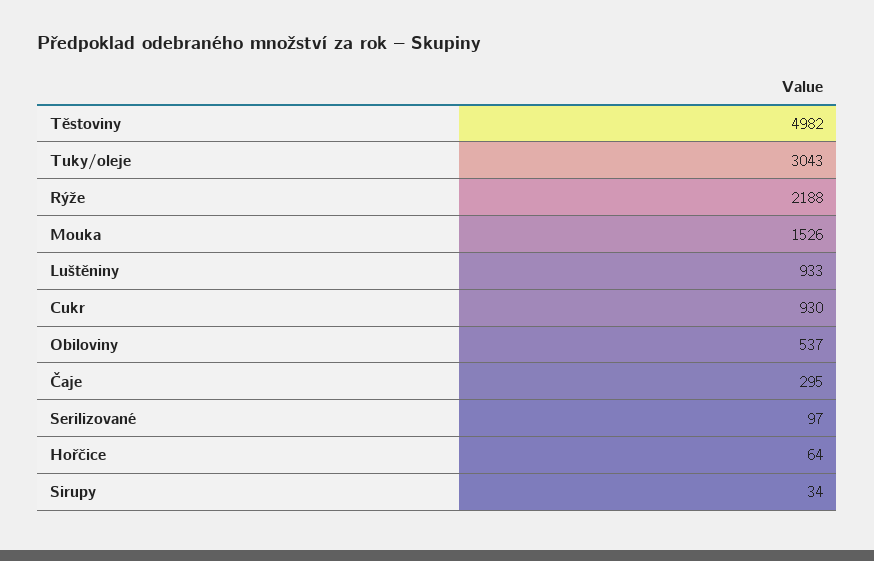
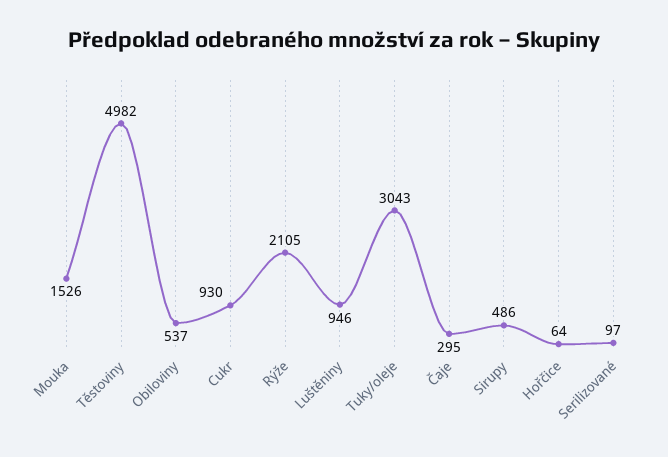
  {
    "Těstoviny": 4982,
    "Tuky/oleje": 3043,
-   "Rýže": 2188,
+   "Rýže": 2105,
    "Mouka": 1526,
-   "Luštěniny": 933,
+   "Luštěniny": 946,
    "Cukr": 930,
    "Obiloviny": 537,
    "Čaje": 295,
    "Serilizované": 97,
    "Hořčice": 64,
-   "Sirupy": 34
+   "Sirupy": 486
  }

